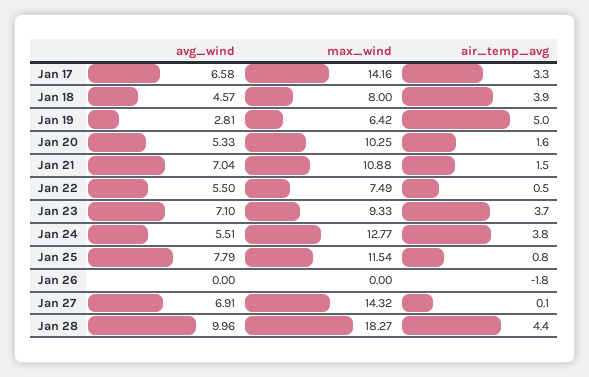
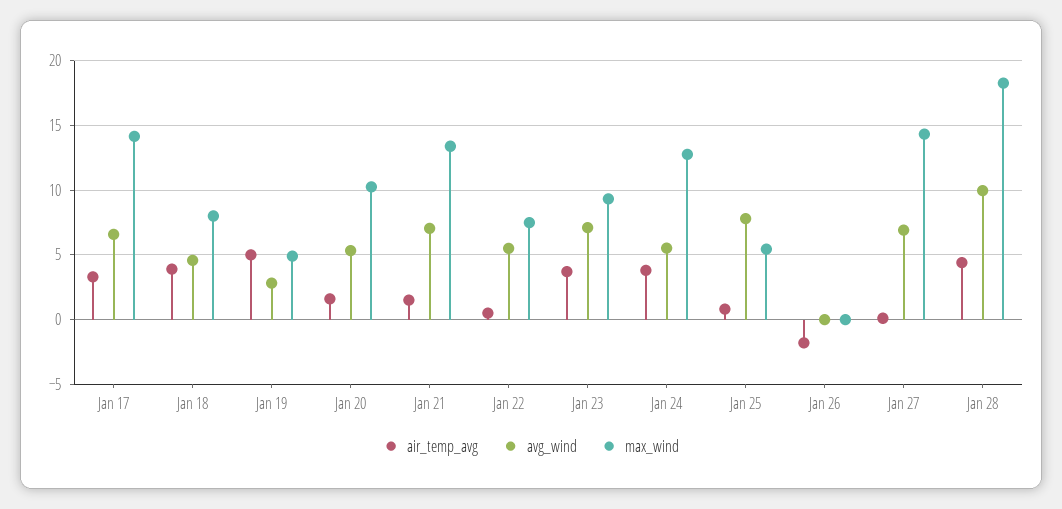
  {
    "avg_wind": {
      "Jan 17": 6.58,
      "Jan 18": 4.57,
      "Jan 19": 2.81,
      "Jan 20": 5.33,
      "Jan 21": 7.04,
      "Jan 22": 5.5,
      "Jan 23": 7.1,
      "Jan 24": 5.51,
      "Jan 25": 7.79,
      "Jan 26": 0,
      "Jan 27": 6.91,
      "Jan 28": 9.96
    },
    "max_wind": {
      "Jan 17": 14.16,
      "Jan 18": 8,
-     "Jan 19": 6.42,
+     "Jan 19": 5,
      "Jan 20": 10.25,
-     "Jan 21": 10.88,
+     "Jan 21": 13.5,
      "Jan 22": 7.49,
      "Jan 23": 9.33,
      "Jan 24": 12.77,
-     "Jan 25": 11.54,
+     "Jan 25": 5.5,
      "Jan 26": 0,
      "Jan 27": 14.32,
      "Jan 28": 18.27
    },
    "air_temp_avg": {
      "Jan 17": 3.3,
      "Jan 18": 3.9,
      "Jan 19": 5,
      "Jan 20": 1.6,
      "Jan 21": 1.5,
      "Jan 22": 0.5,
      "Jan 23": 3.7,
      "Jan 24": 3.8,
      "Jan 25": 0.8,
      "Jan 26": -1.8,
      "Jan 27": 0.1,
      "Jan 28": 4.4
    }
  }

